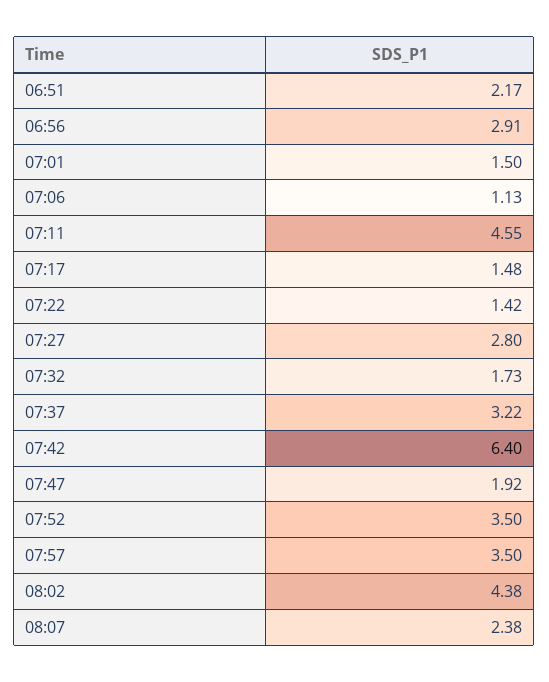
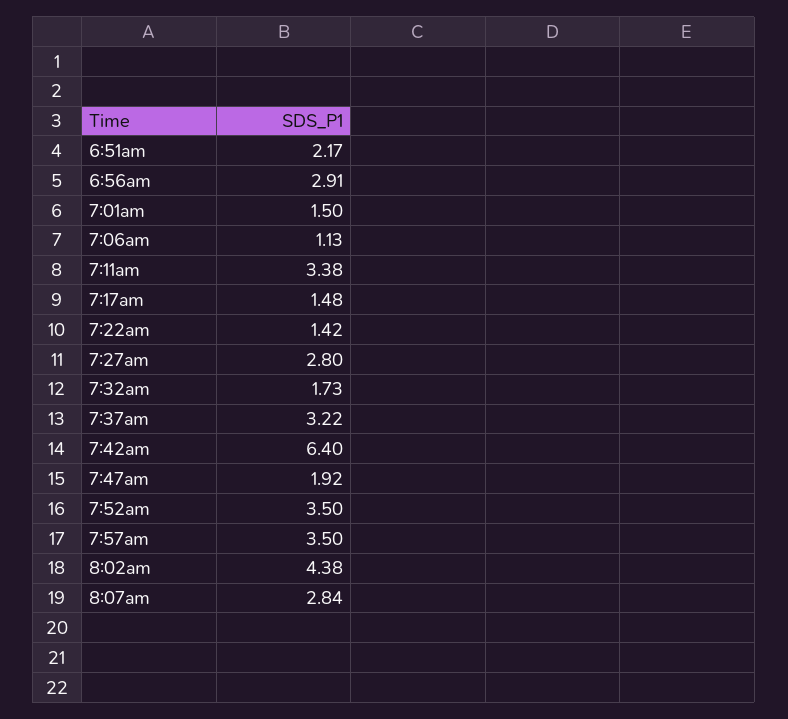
  {
    "06:51": 2.17,
    "06:56": 2.91,
    "07:01": 1.5,
    "07:06": 1.13,
-   "07:11": 4.55,
+   "07:11": 3.38,
    "07:17": 1.48,
    "07:22": 1.42,
    "07:27": 2.8,
    "07:32": 1.73,
    "07:37": 3.22,
    "07:42": 6.4,
    "07:47": 1.92,
    "07:52": 3.5,
    "07:57": 3.5,
    "08:02": 4.38,
-   "08:07": 2.38
+   "08:07": 2.84
  }

